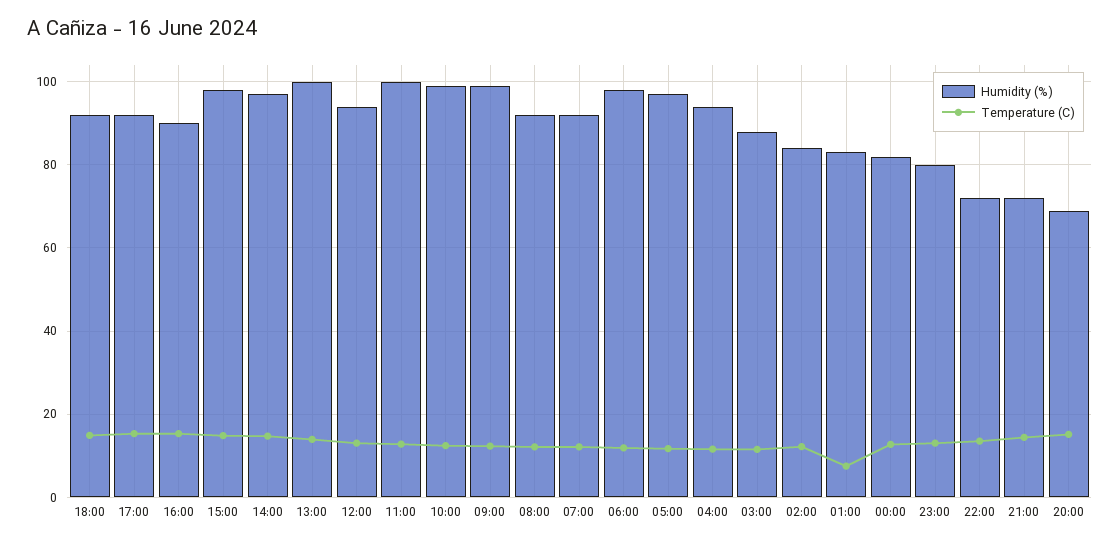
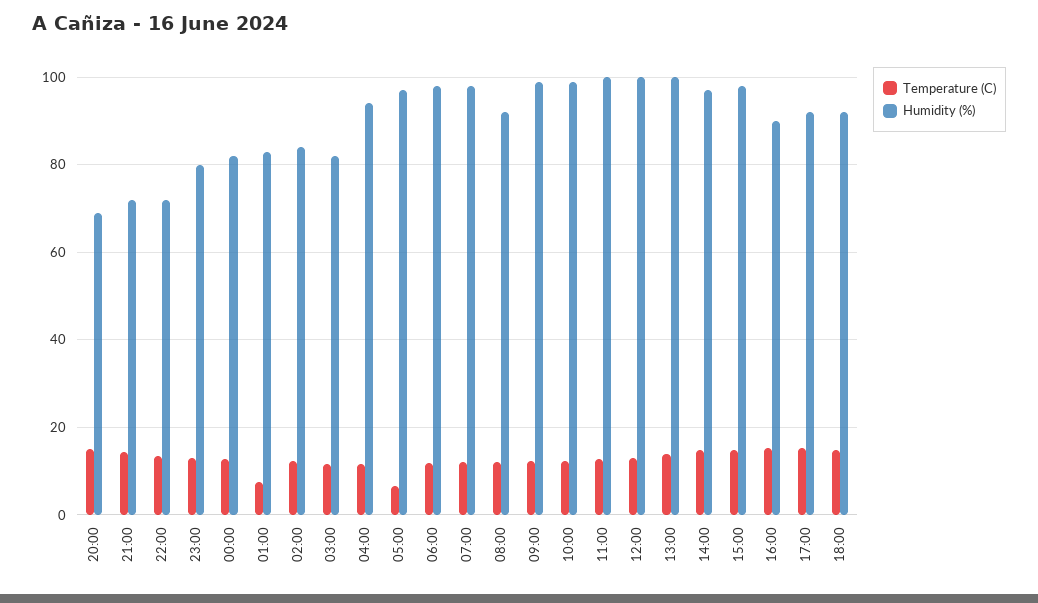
  {
    "Humidity (%)": {
      "18:00": 92,
      "17:00": 92,
      "16:00": 90,
      "15:00": 98,
      "14:00": 98,
      "13:00": 100,
-     "12:00": 94,
+     "12:00": 100,
      "11:00": 100,
      "10:00": 100,
      "09:00": 100,
      "08:00": 92,
-     "07:00": 92,
+     "07:00": 98,
      "06:00": 98,
      "05:00": 98,
      "04:00": 94,
-     "03:00": 88,
+     "03:00": 82,
      "02:00": 84,
      "01:00": 84,
      "00:00": 82,
      "23:00": 80,
      "22:00": 72,
      "21:00": 72,
      "20:00": 70
    },
    "Temperature (C)": {
      "18:00": 14,
      "17:00": 16,
      "16:00": 16,
      "15:00": 14,
      "14:00": 14,
      "13:00": 14,
      "12:00": 14,
      "11:00": 12,
      "10:00": 12,
      "09:00": 12,
      "08:00": 12,
      "07:00": 12,
      "06:00": 12,
-     "05:00": 12,
+     "05:00": 6,
      "04:00": 12,
      "03:00": 12,
      "02:00": 12,
      "01:00": 8,
      "00:00": 12,
      "23:00": 14,
      "22:00": 14,
      "21:00": 14,
      "20:00": 16
    }
  }

